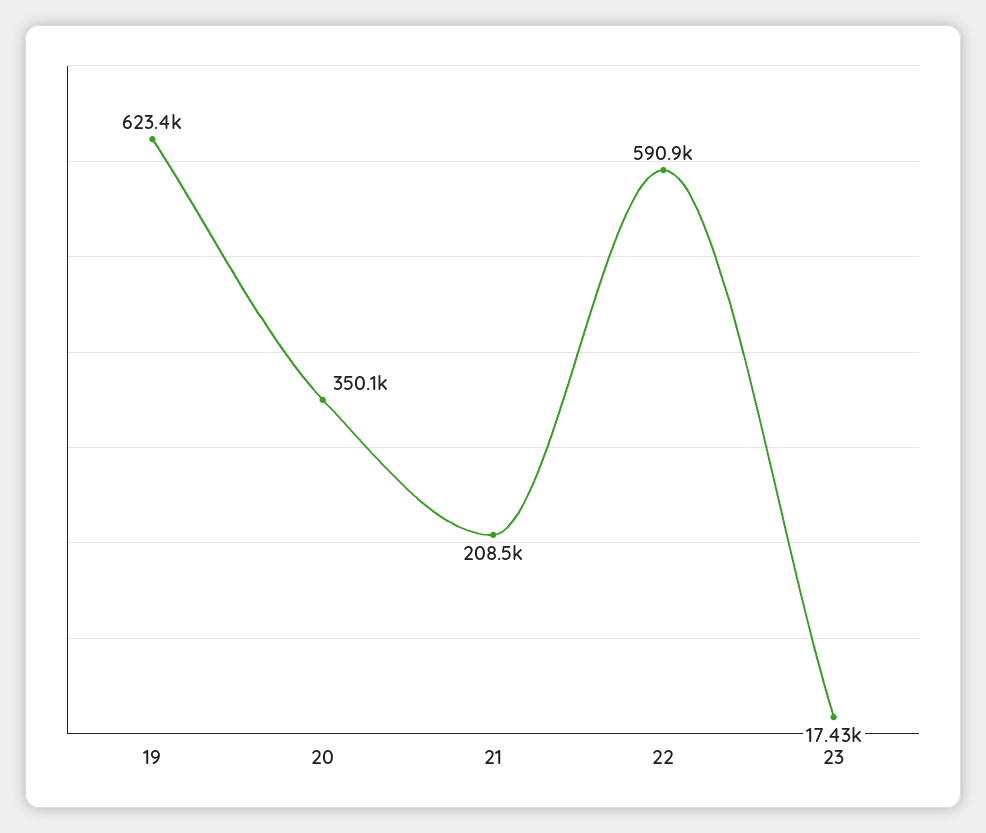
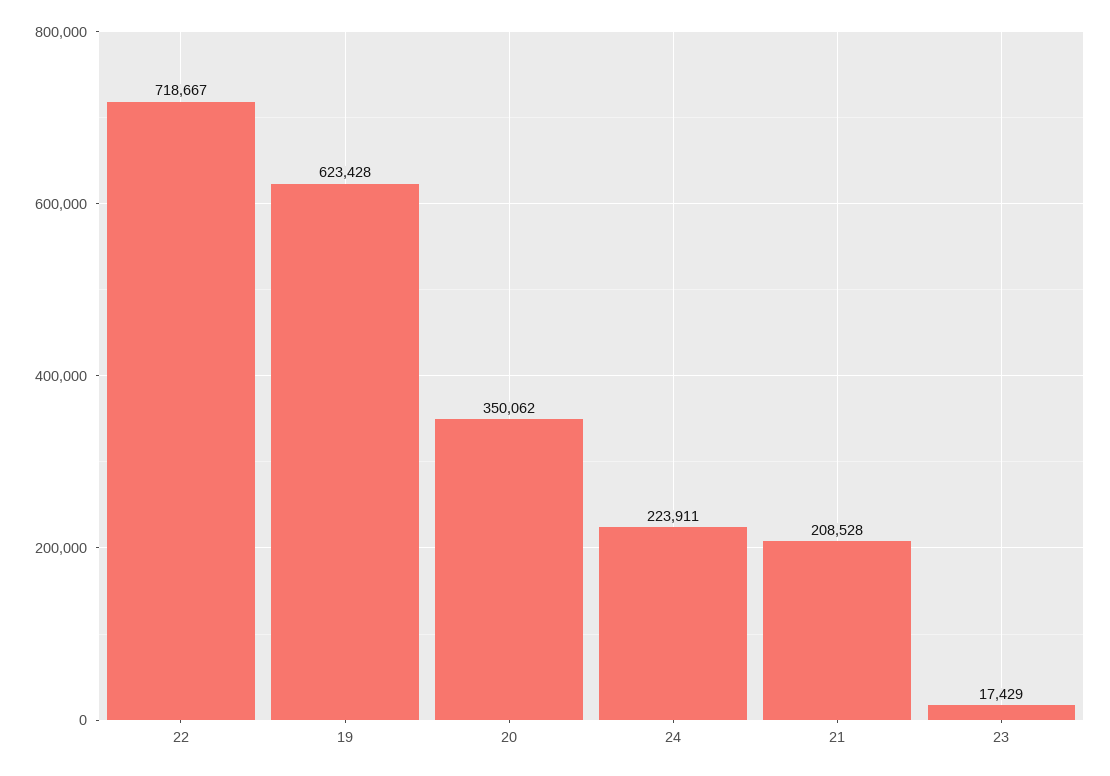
  {
    "19": 623428,
    "20": 350062,
    "21": 208528,
-   "22": 590900,
+   "22": 718667,
-   "23": 17429
+   "23": 17429,
+   "24": 223911
  }

